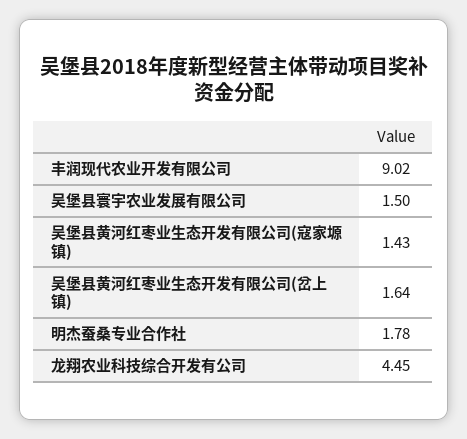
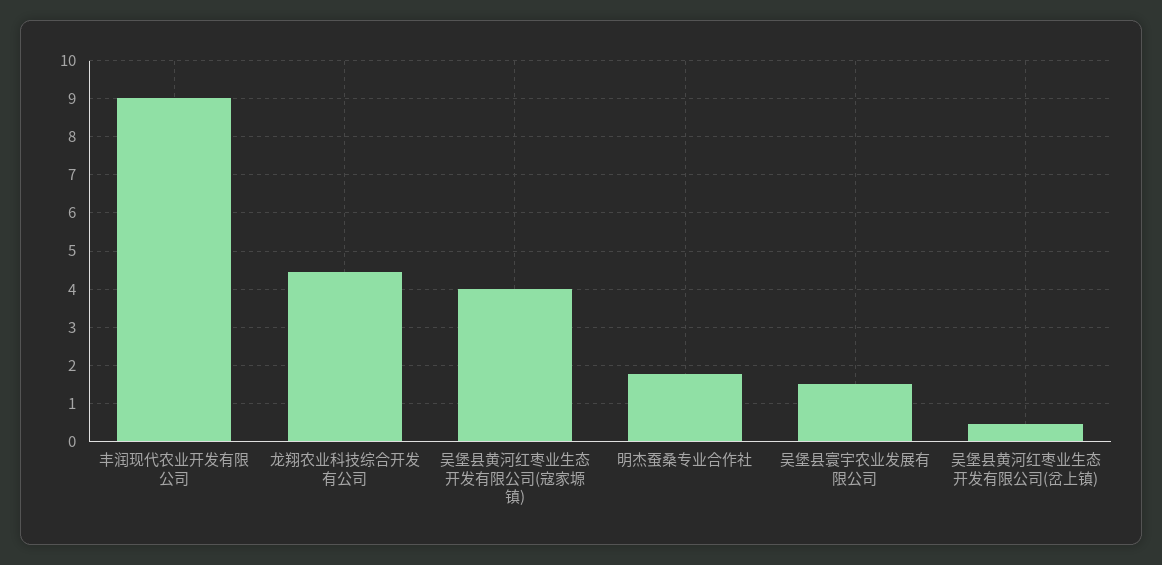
  {
    "丰润现代农业开发有限公司": 9.02,
    "吴堡县寰宇农业发展有限公司": 1.5,
-   "吴堡县黄河红枣业生态开发有限公司(寇家塬镇)": 1.43,
+   "吴堡县黄河红枣业生态开发有限公司(寇家塬镇)": 4,
-   "吴堡县黄河红枣业生态开发有限公司(岔上镇)": 1.64,
+   "吴堡县黄河红枣业生态开发有限公司(岔上镇)": 0.4,
    "明杰蚕桑专业合作社": 1.78,
    "龙翔农业科技综合开发有公司": 4.45
  }

